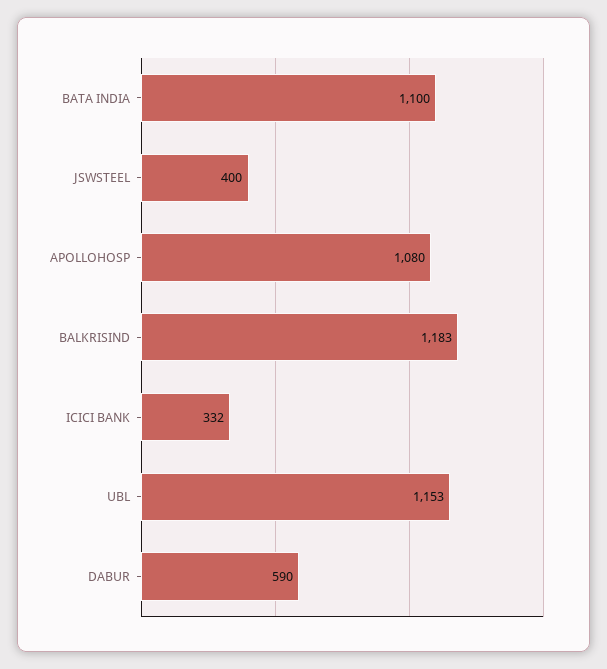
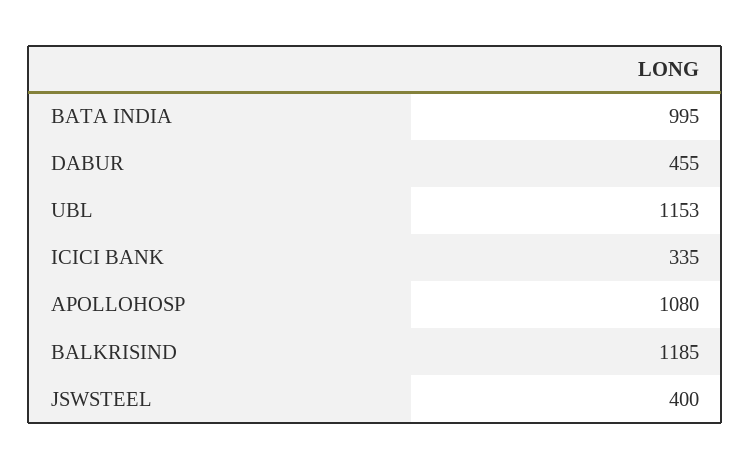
  {
-   "BATA INDIA": 1100,
+   "BATA INDIA": 995,
    "JSWSTEEL": 400,
    "APOLLOHOSP": 1080,
-   "BALKRISIND": 1183,
+   "BALKRISIND": 1185,
-   "ICICI BANK": 332,
+   "ICICI BANK": 335,
    "UBL": 1153,
-   "DABUR": 590
+   "DABUR": 455
  }

